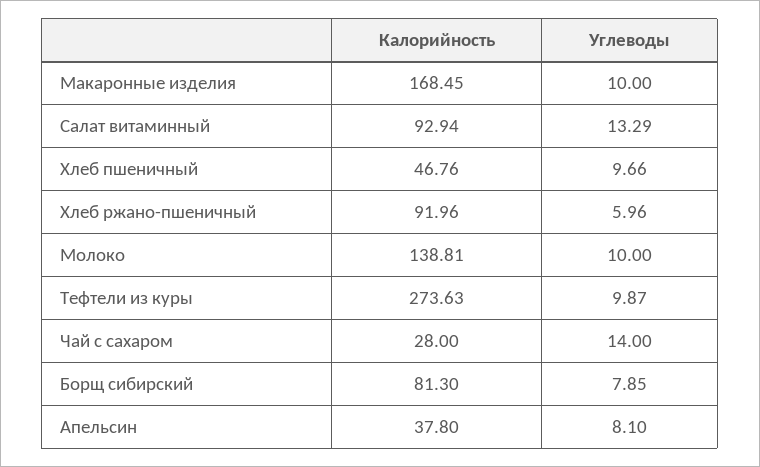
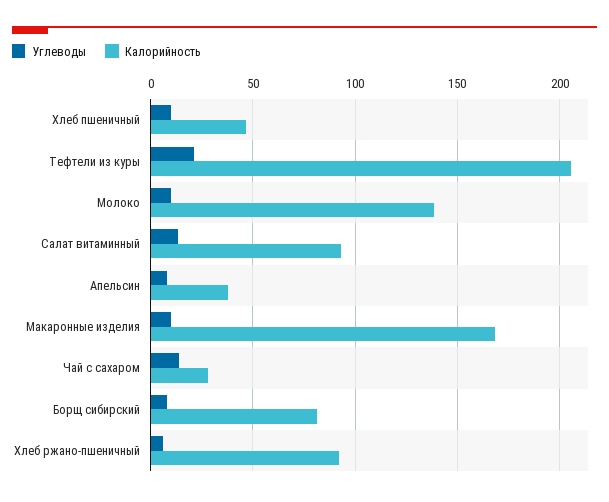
  {
    "Калорийность": {
      "Макаронные изделия": 168.45,
      "Салат витаминный": 92.94,
      "Хлеб пшеничный": 46.76,
      "Хлеб ржано-пшеничный": 91.96,
      "Молоко": 138.81,
-     "Тефтели из куры": 273.63,
+     "Тефтели из куры": 205,
      "Чай с сахаром": 28,
      "Борщ сибирский": 81.3,
      "Апельсин": 37.8
    },
    "Углеводы": {
      "Макаронные изделия": 10,
      "Салат витаминный": 13.29,
      "Хлеб пшеничный": 9.66,
      "Хлеб ржано-пшеничный": 5.96,
      "Молоко": 10,
-     "Тефтели из куры": 9.87,
+     "Тефтели из куры": 20,
      "Чай с сахаром": 14,
      "Борщ сибирский": 7.85,
      "Апельсин": 8.1
    }
  }

